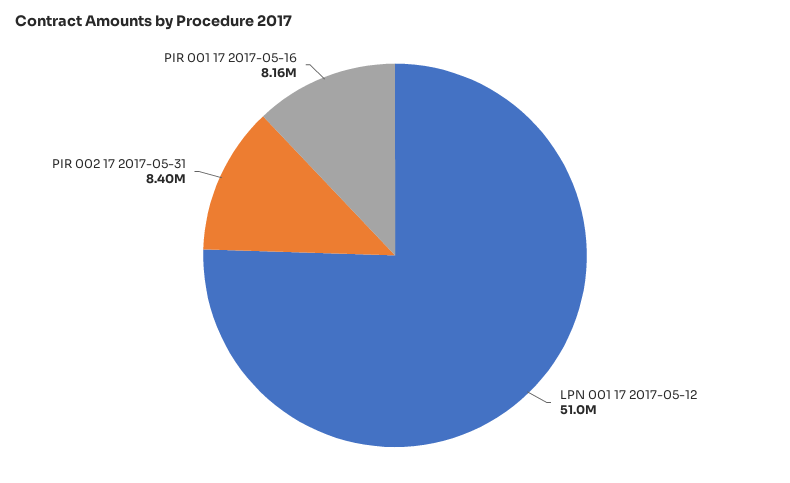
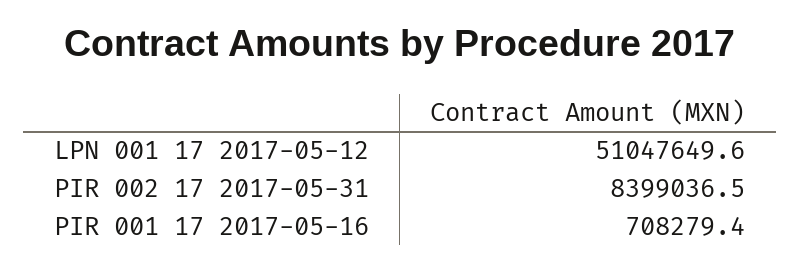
  {
    "LPN 001 17 2017-05-12": 51047649.6,
    "PIR 002 17 2017-05-31": 8399036.5,
-   "PIR 001 17 2017-05-16": 8160000
+   "PIR 001 17 2017-05-16": 708279.4
  }

